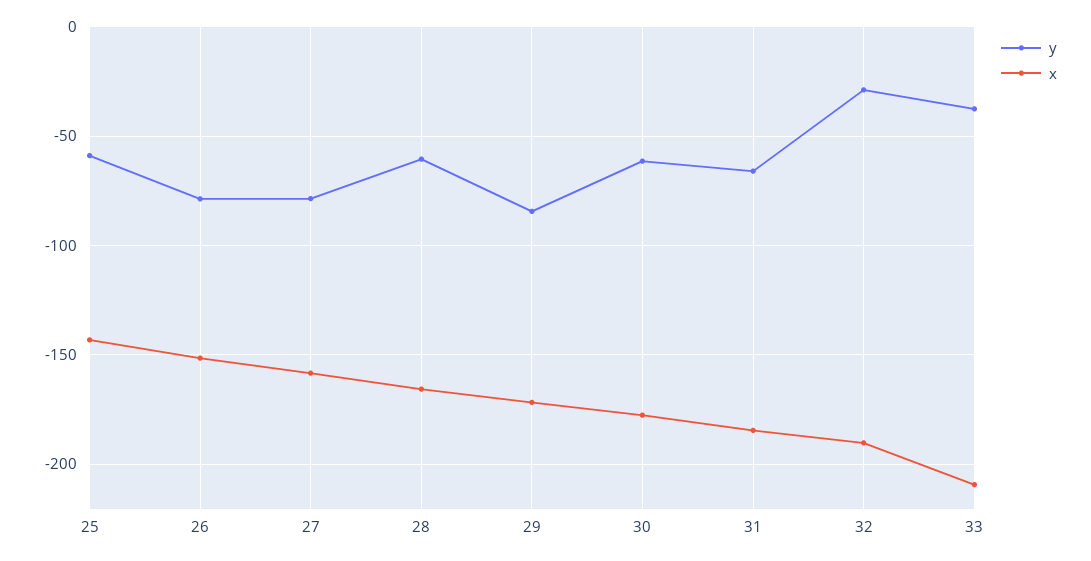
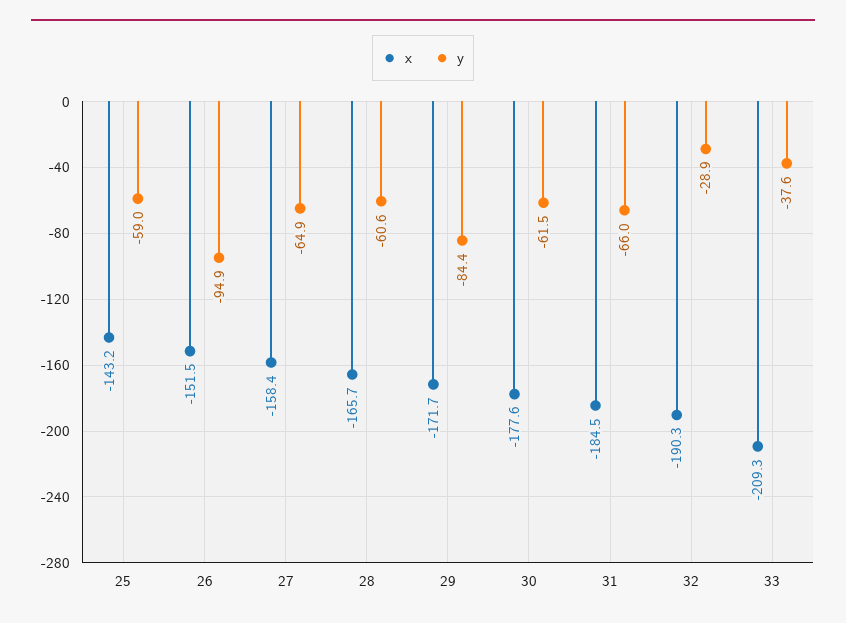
  {
    "y": {
      "25": -59,
-     "26": -80,
+     "26": -94.9,
-     "27": -80,
+     "27": -64.9,
      "28": -60.6,
      "29": -84.4,
      "30": -61.5,
      "31": -66,
      "32": -28.9,
      "33": -37.6
    },
    "x": {
      "25": -143.2,
      "26": -151.5,
      "27": -158.4,
      "28": -165.7,
      "29": -171.7,
      "30": -177.6,
      "31": -184.5,
      "32": -190.3,
      "33": -209.3
    }
  }

